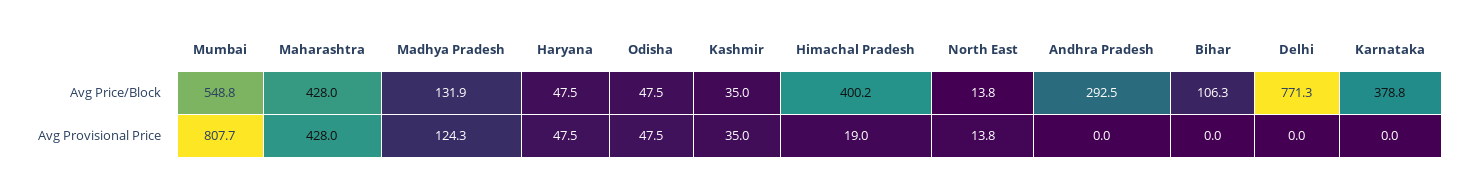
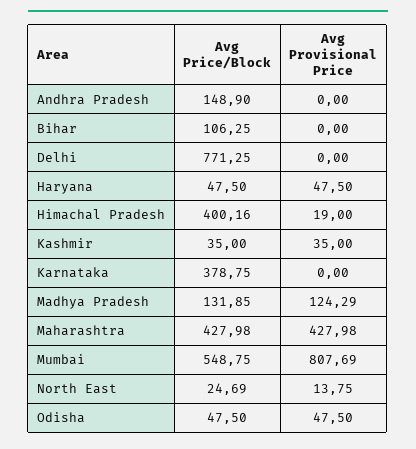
  {
    "Mumbai": {
      "Avg Price/Block": 548.75,
      "Avg Provisional Price": 807.69
    },
    "Maharashtra": {
      "Avg Price/Block": 427.98,
      "Avg Provisional Price": 427.98
    },
    "Madhya Pradesh": {
      "Avg Price/Block": 131.85,
      "Avg Provisional Price": 124.29
    },
    "Haryana": {
      "Avg Price/Block": 47.5,
      "Avg Provisional Price": 47.5
    },
    "Odisha": {
      "Avg Price/Block": 47.5,
      "Avg Provisional Price": 47.5
    },
    "Kashmir": {
      "Avg Price/Block": 35,
      "Avg Provisional Price": 35
    },
    "Himachal Pradesh": {
      "Avg Price/Block": 400.16,
      "Avg Provisional Price": 19
    },
    "North East": {
-     "Avg Price/Block": 13.8,
+     "Avg Price/Block": 24.69,
      "Avg Provisional Price": 13.75
    },
    "Andhra Pradesh": {
-     "Avg Price/Block": 292.5,
+     "Avg Price/Block": 148.9,
      "Avg Provisional Price": 0
    },
    "Bihar": {
      "Avg Price/Block": 106.25,
      "Avg Provisional Price": 0
    },
    "Delhi": {
      "Avg Price/Block": 771.25,
      "Avg Provisional Price": 0
    },
    "Karnataka": {
      "Avg Price/Block": 378.75,
      "Avg Provisional Price": 0
    }
  }

